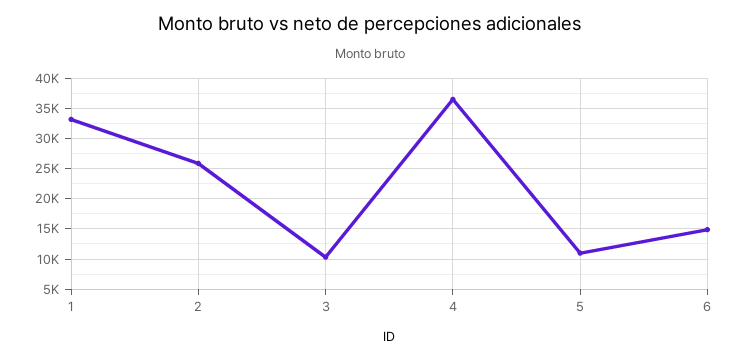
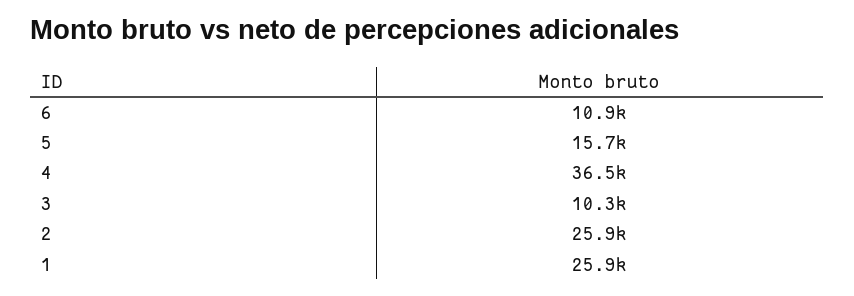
  {
-   "1": 33000,
+   "1": 25900,
    "2": 25900,
    "3": 10300,
    "4": 36500,
-   "5": 11000,
+   "5": 15700,
-   "6": 15000
+   "6": 10900
  }

